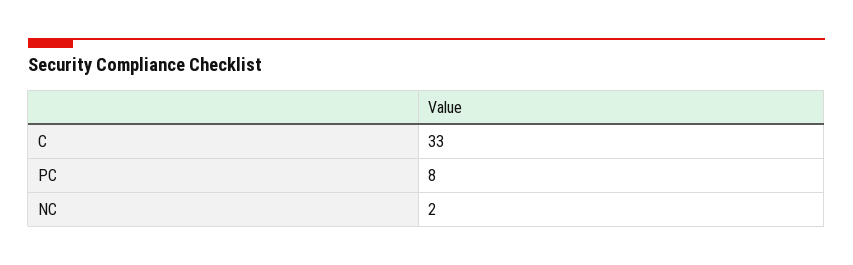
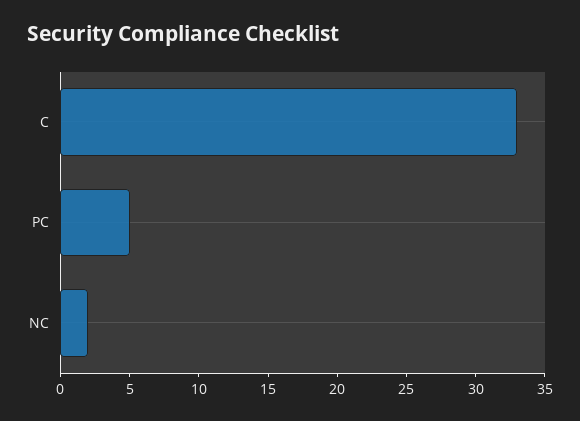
  {
    "C": 33,
-   "PC": 8,
+   "PC": 5,
    "NC": 2
  }

